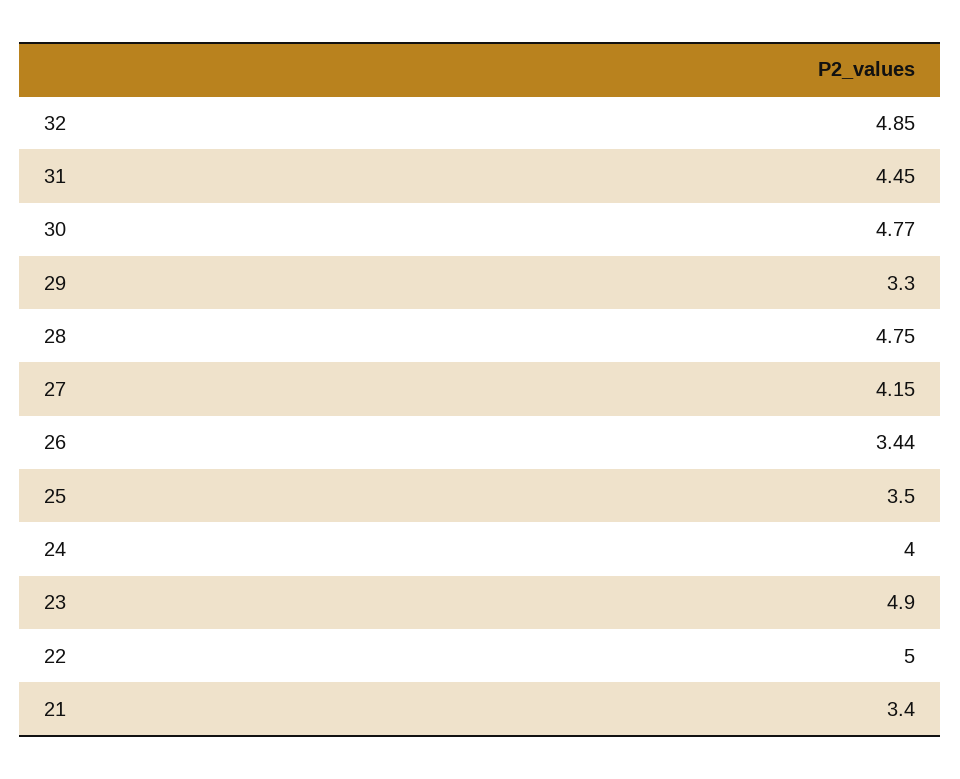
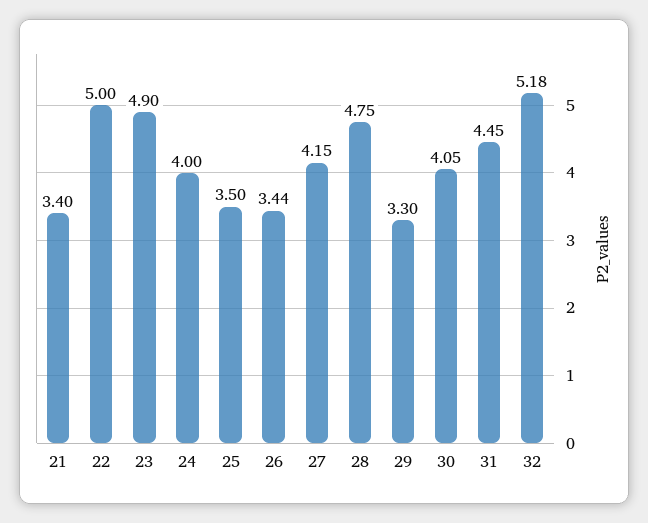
  {
-   "32": 4.85,
+   "32": 5.18,
    "31": 4.45,
-   "30": 4.77,
+   "30": 4.05,
    "29": 3.3,
    "28": 4.75,
    "27": 4.15,
    "26": 3.44,
    "25": 3.5,
    "24": 4,
    "23": 4.9,
    "22": 5,
    "21": 3.4
  }

